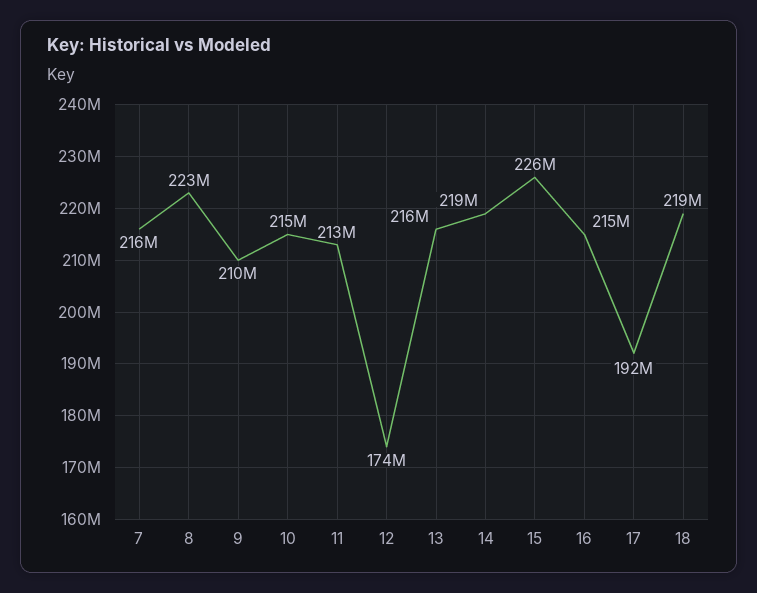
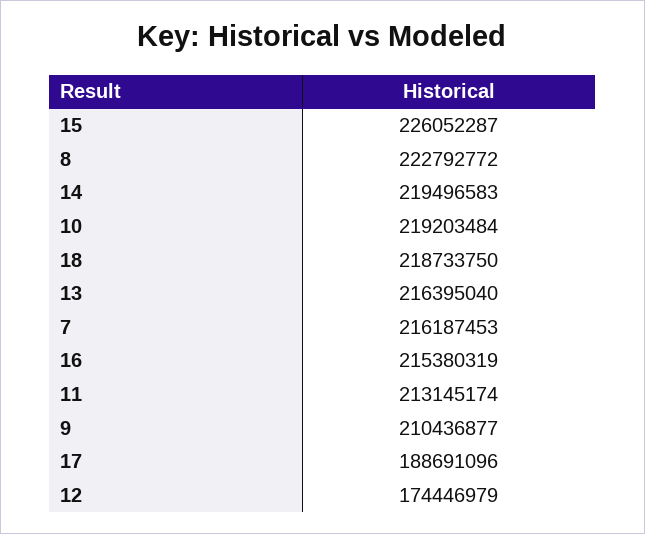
  {
    "7": 216187453,
    "8": 222792772,
    "9": 210436877,
-   "10": 215000000,
+   "10": 219203484,
    "11": 213145174,
    "12": 174446979,
    "13": 216395040,
    "14": 219496583,
    "15": 226052287,
    "16": 215380319,
-   "17": 192000000,
+   "17": 188691096,
    "18": 218733750
  }

